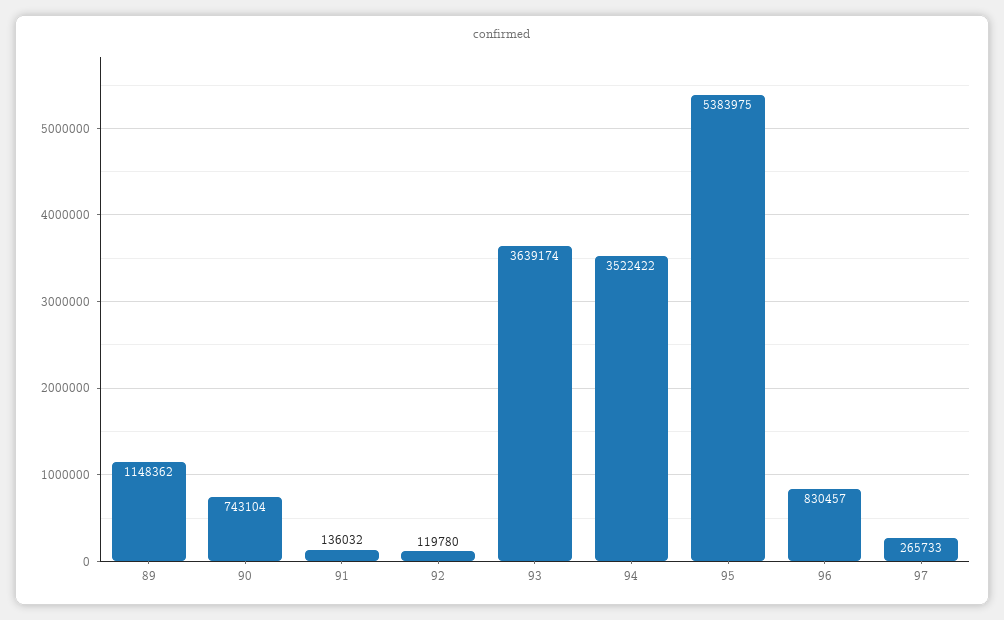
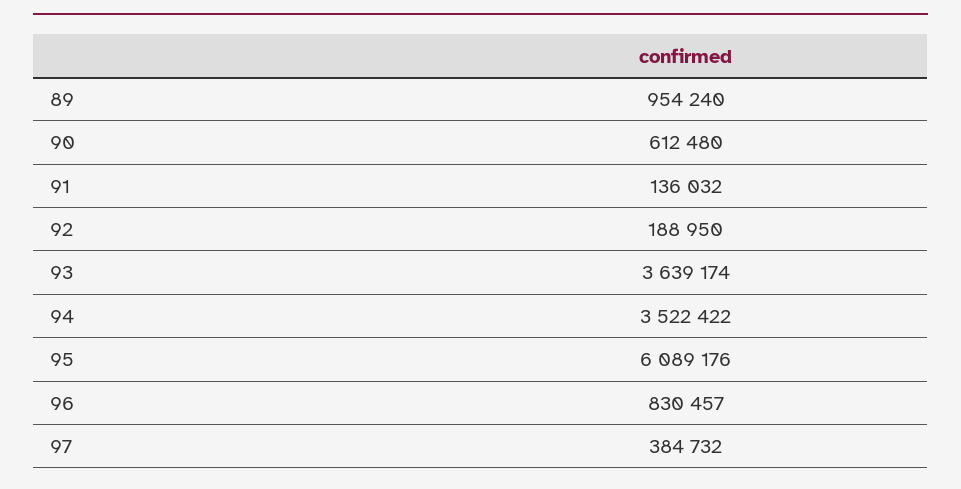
  {
-   "89": 1148362,
+   "89": 954240,
-   "90": 743104,
+   "90": 612480,
    "91": 136032,
-   "92": 119780,
+   "92": 188950,
    "93": 3639174,
    "94": 3522422,
-   "95": 5383975,
+   "95": 6089176,
    "96": 830457,
-   "97": 265733
+   "97": 384732
  }

